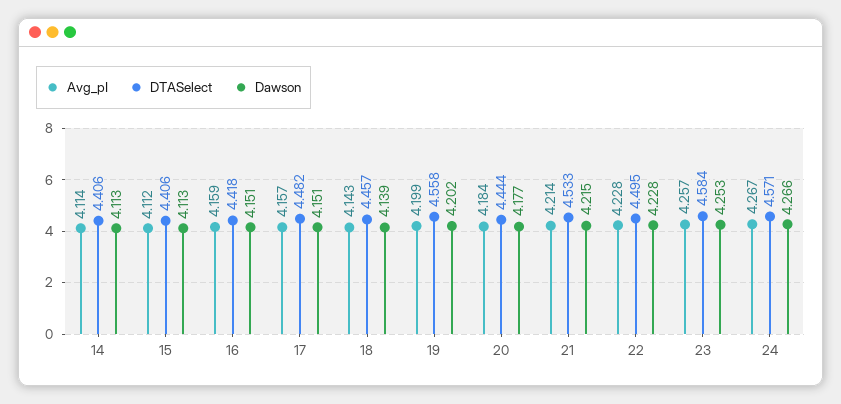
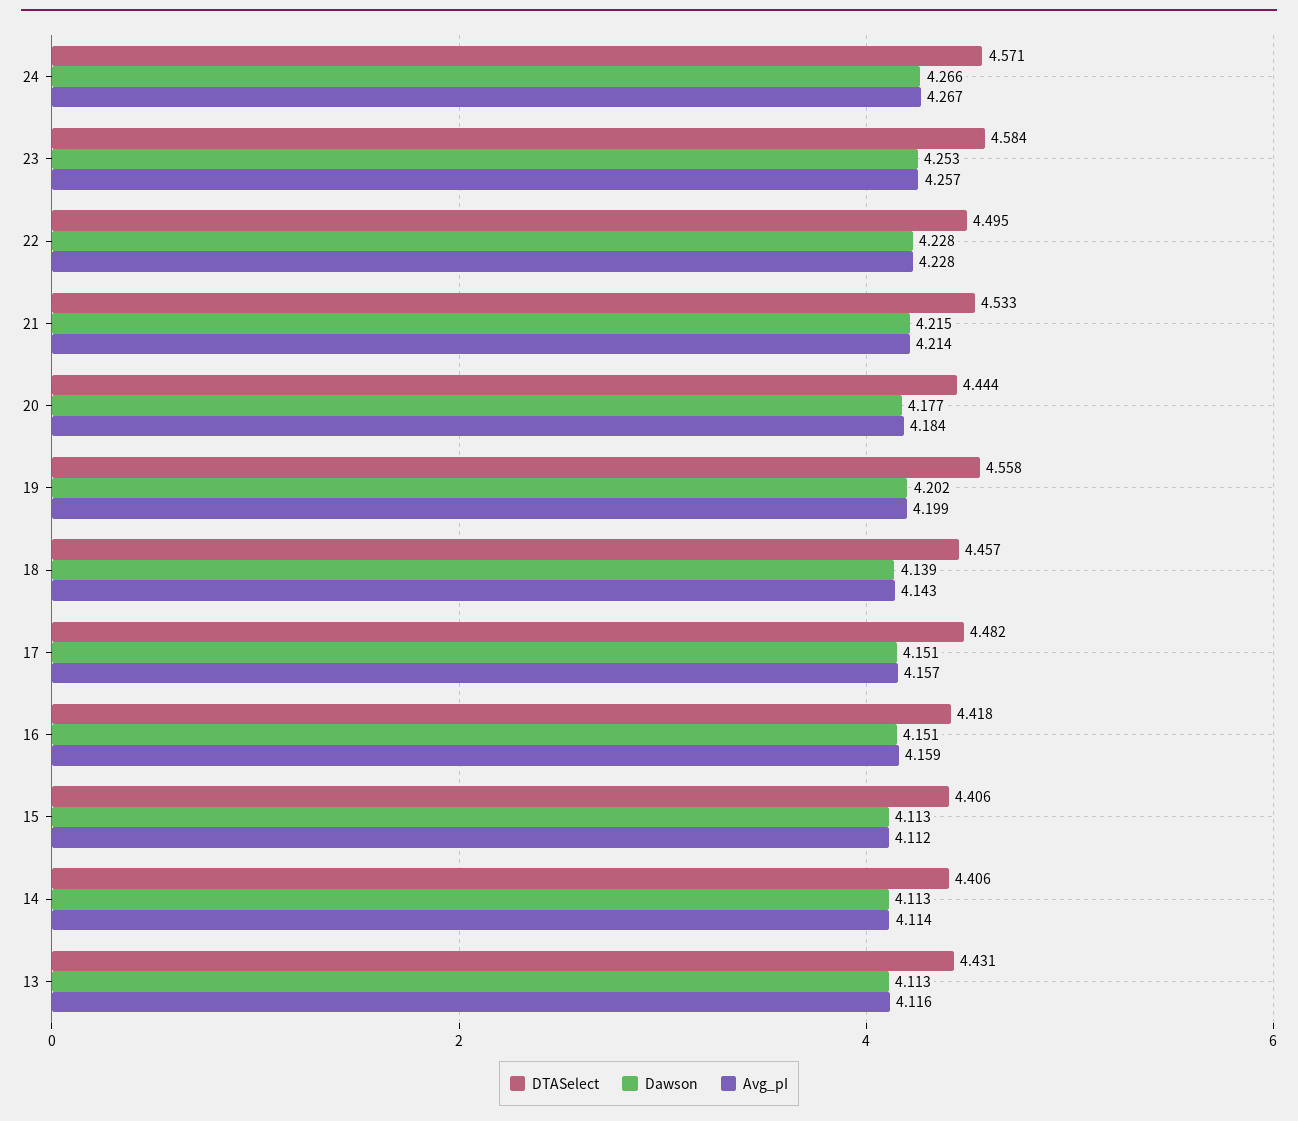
  {
    "Avg_pI": {
      "14": 4.114,
      "15": 4.112,
      "16": 4.159,
      "17": 4.157,
      "18": 4.143,
      "19": 4.199,
      "20": 4.184,
      "21": 4.214,
      "22": 4.228,
      "23": 4.257,
-     "24": 4.267
+     "24": 4.267,
+     "13": 4.116
    },
    "DTASelect": {
      "14": 4.406,
      "15": 4.406,
      "16": 4.418,
      "17": 4.482,
      "18": 4.457,
      "19": 4.558,
      "20": 4.444,
      "21": 4.533,
      "22": 4.495,
      "23": 4.584,
-     "24": 4.571
+     "24": 4.571,
+     "13": 4.431
    },
    "Dawson": {
      "14": 4.113,
      "15": 4.113,
      "16": 4.151,
      "17": 4.151,
      "18": 4.139,
      "19": 4.202,
      "20": 4.177,
      "21": 4.215,
      "22": 4.228,
      "23": 4.253,
-     "24": 4.266
+     "24": 4.266,
+     "13": 4.113
    }
  }

